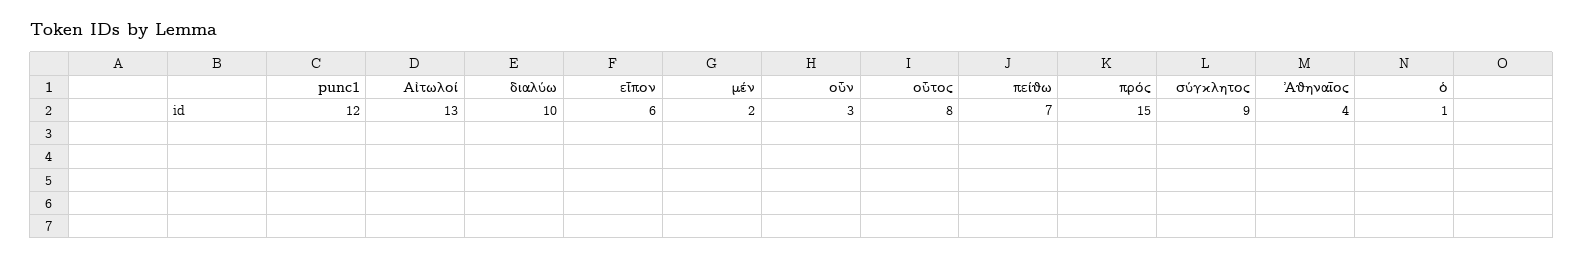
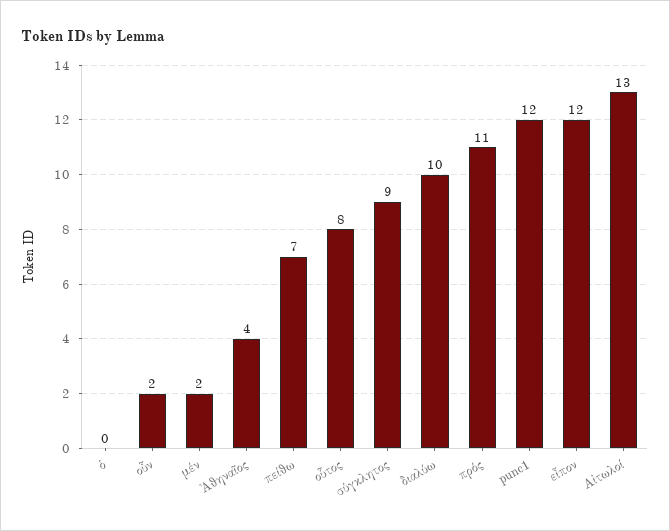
  {
    "punc1": 12,
    "Αἰτωλοί": 13,
    "διαλύω": 10,
-   "εἶπον": 6,
+   "εἶπον": 12,
    "μέν": 2,
-   "οὖν": 3,
+   "οὖν": 2,
    "οὗτος": 8,
    "πείθω": 7,
-   "πρός": 15,
+   "πρός": 11,
    "σύγκλητος": 9,
    "Ἀθηναῖος": 4,
-   "ὁ": 1
+   "ὁ": 0
  }

